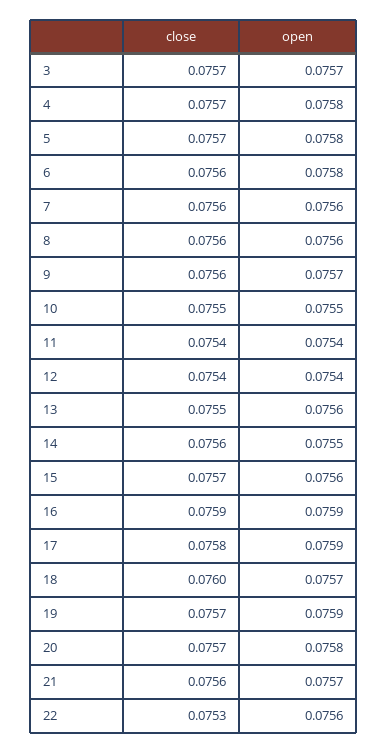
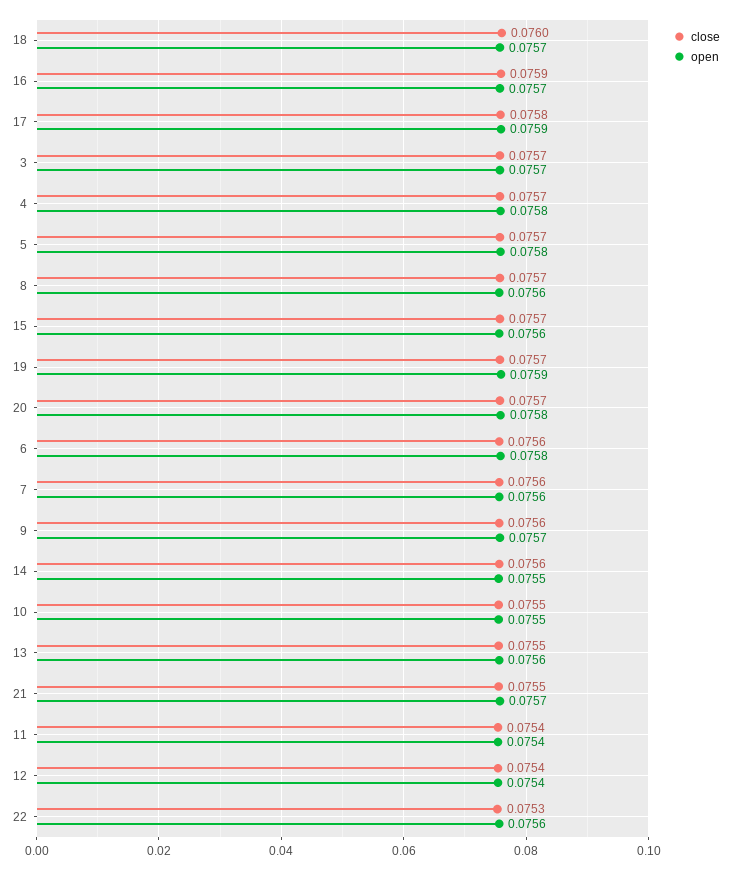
  {
    "close": {
      "3": 0.0757,
      "4": 0.0757,
      "5": 0.0757,
      "6": 0.0756,
      "7": 0.0756,
-     "8": 0.0756,
+     "8": 0.0757,
      "9": 0.0756,
      "10": 0.0755,
      "11": 0.0754,
      "12": 0.0754,
      "13": 0.0755,
      "14": 0.0756,
      "15": 0.0757,
      "16": 0.0759,
      "17": 0.0758,
      "18": 0.076,
      "19": 0.0757,
      "20": 0.0757,
-     "21": 0.0756,
+     "21": 0.0755,
      "22": 0.0753
    },
    "open": {
      "3": 0.0757,
      "4": 0.0758,
      "5": 0.0758,
      "6": 0.0758,
      "7": 0.0756,
      "8": 0.0756,
      "9": 0.0757,
      "10": 0.0755,
      "11": 0.0754,
      "12": 0.0754,
      "13": 0.0756,
      "14": 0.0755,
      "15": 0.0756,
-     "16": 0.0759,
+     "16": 0.0757,
      "17": 0.0759,
      "18": 0.0757,
      "19": 0.0759,
      "20": 0.0758,
      "21": 0.0757,
      "22": 0.0756
    }
  }

